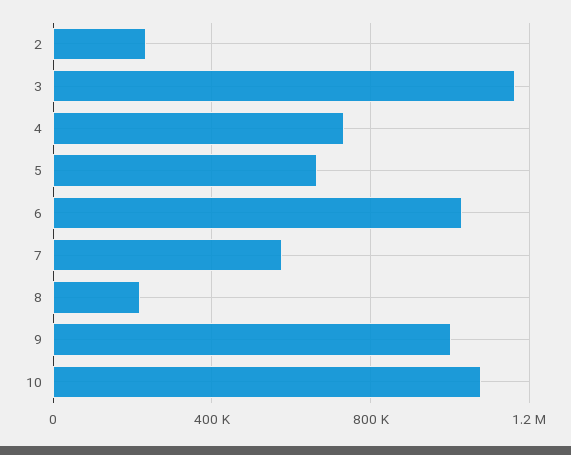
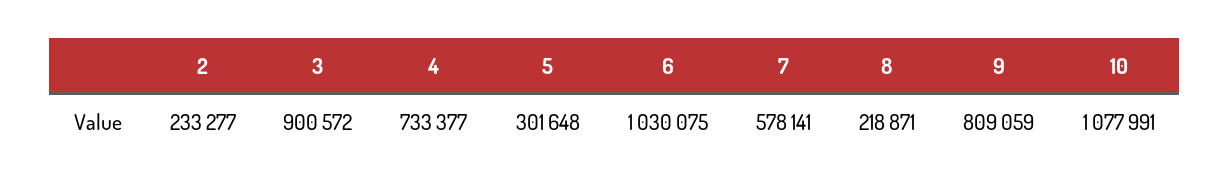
  {
    "2": 233277,
-   "3": 1150000,
+   "3": 900572,
    "4": 733377,
-   "5": 650000,
+   "5": 301648,
    "6": 1030075,
    "7": 578141,
    "8": 218871,
-   "9": 1000000,
+   "9": 809059,
    "10": 1077991
  }

